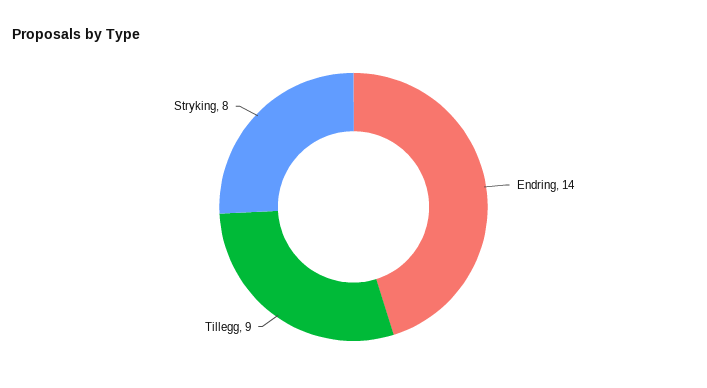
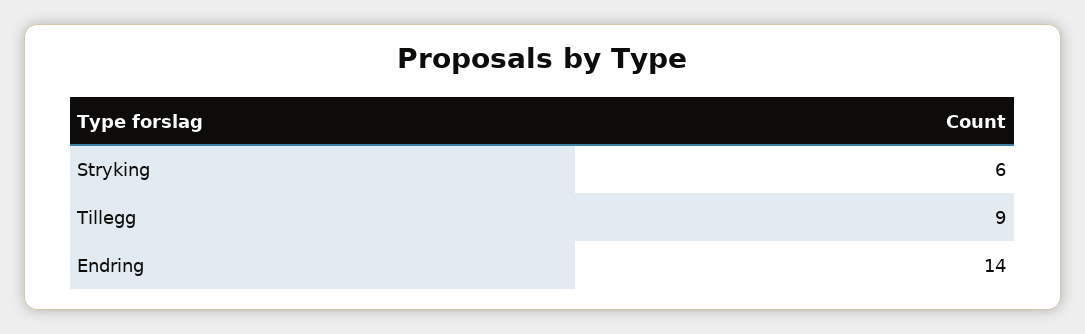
  {
    "Endring": 14,
    "Tillegg": 9,
-   "Stryking": 8
+   "Stryking": 6
  }

